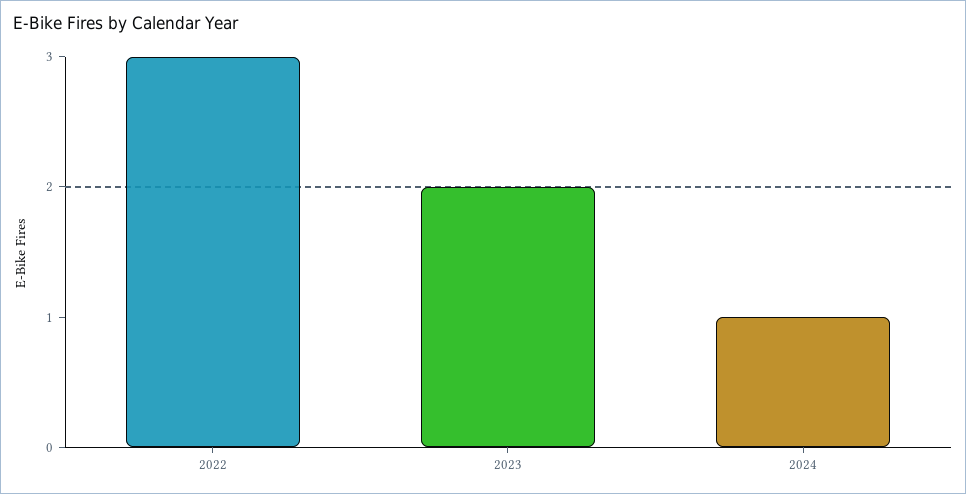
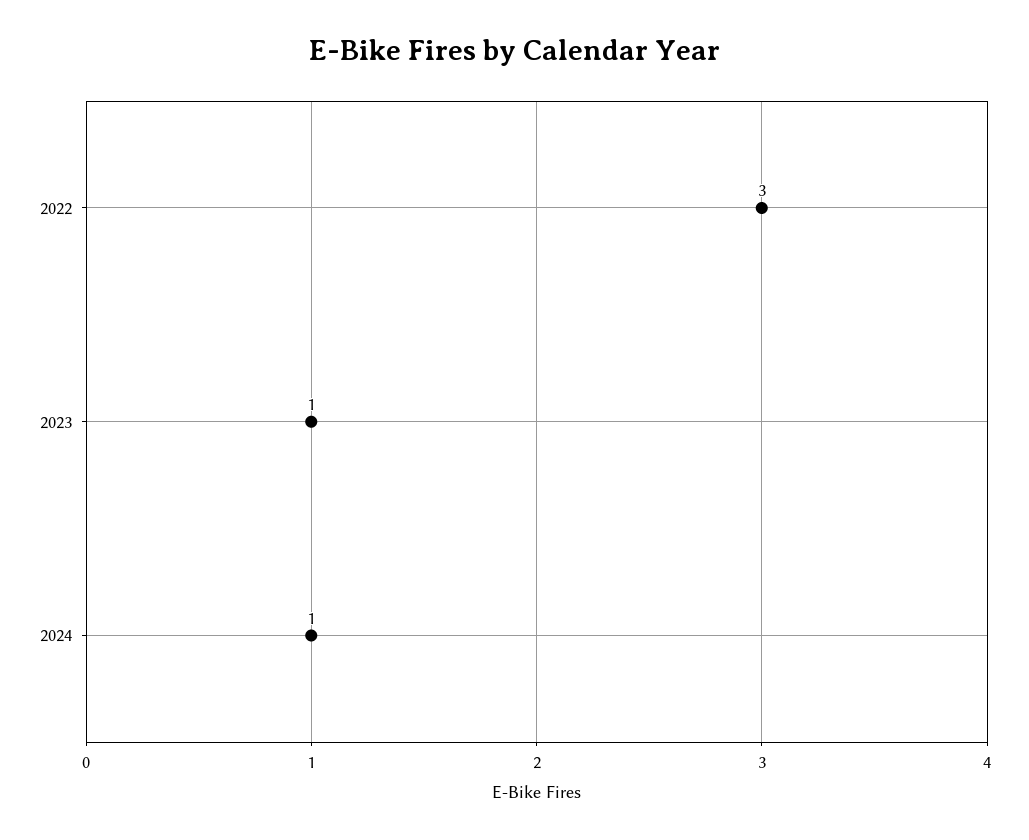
  {
    "2022": 3,
-   "2023": 2,
+   "2023": 1,
    "2024": 1
  }

